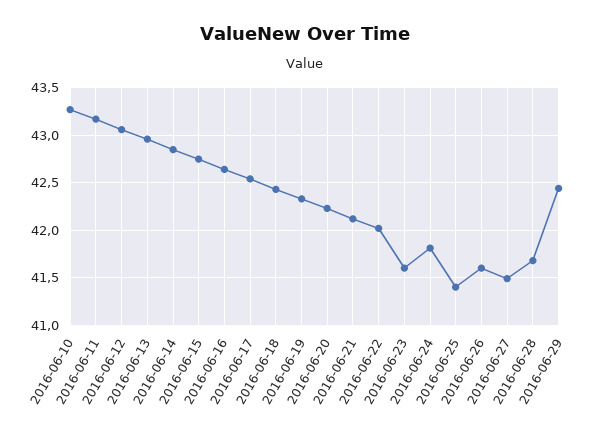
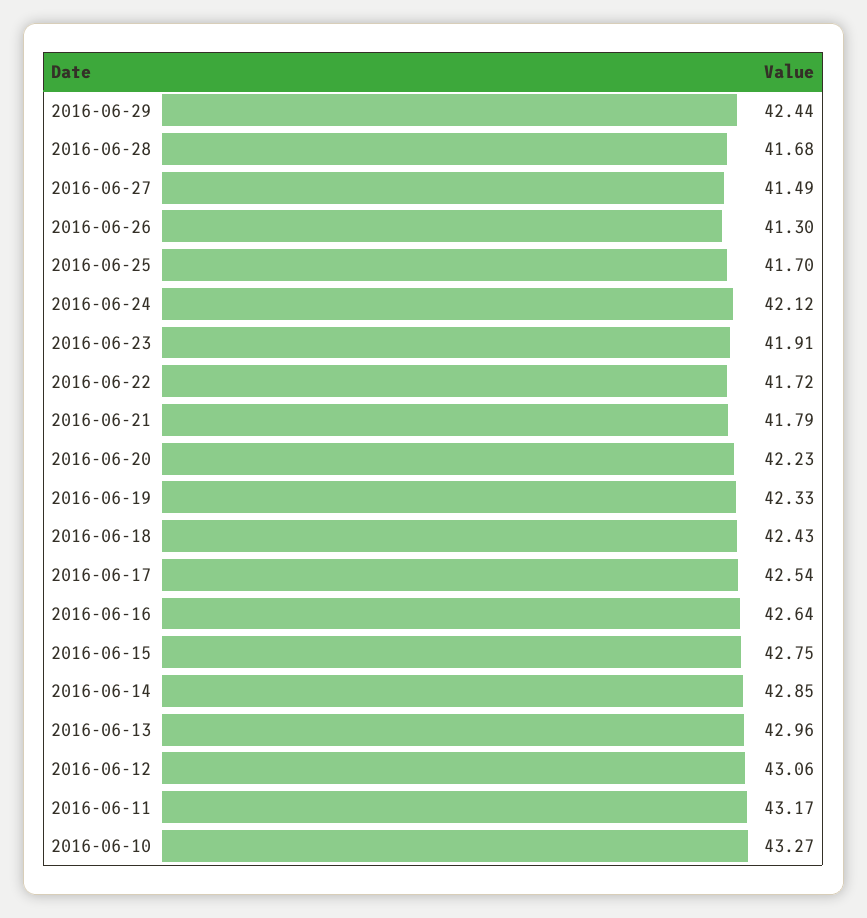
  {
    "2016-06-10": 43.27,
    "2016-06-11": 43.17,
    "2016-06-12": 43.06,
    "2016-06-13": 42.96,
    "2016-06-14": 42.85,
    "2016-06-15": 42.75,
    "2016-06-16": 42.64,
    "2016-06-17": 42.54,
    "2016-06-18": 42.43,
    "2016-06-19": 42.33,
    "2016-06-20": 42.23,
-   "2016-06-21": 42.1,
+   "2016-06-21": 41.79,
-   "2016-06-22": 42,
+   "2016-06-22": 41.72,
-   "2016-06-23": 41.6,
+   "2016-06-23": 41.91,
-   "2016-06-24": 41.8,
+   "2016-06-24": 42.12,
-   "2016-06-25": 41.4,
+   "2016-06-25": 41.7,
-   "2016-06-26": 41.6,
+   "2016-06-26": 41.3,
    "2016-06-27": 41.49,
    "2016-06-28": 41.68,
    "2016-06-29": 42.44
  }

